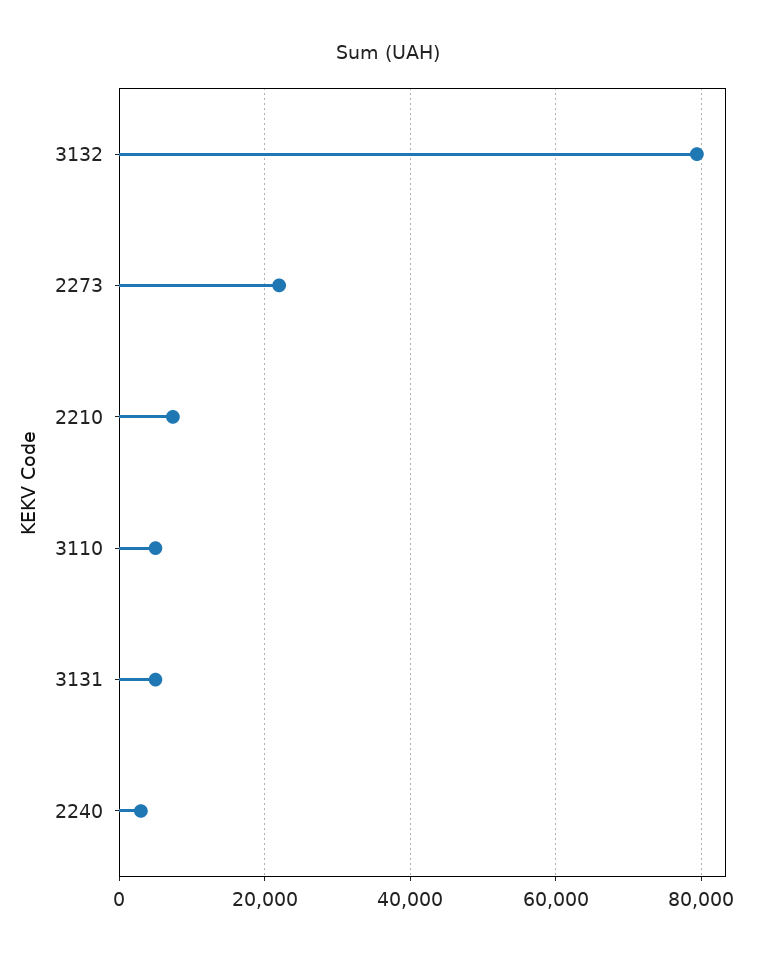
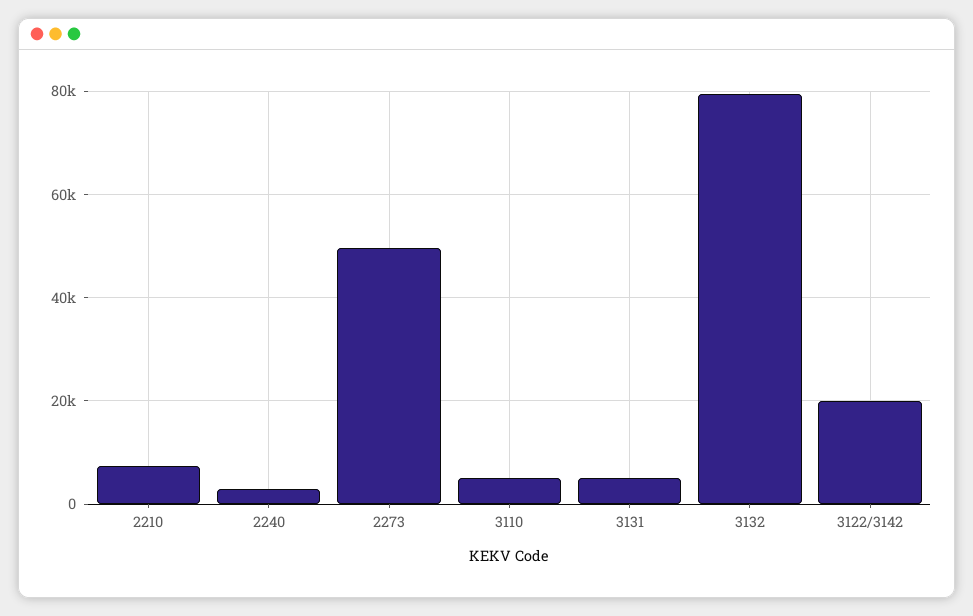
  {
    "3132": 80000,
-   "2273": 22000,
+   "2273": 50000,
    "2210": 8000,
    "3110": 6000,
    "3131": 6000,
-   "2240": 4000
+   "2240": 4000,
+   "3122/3142": 20000
  }

